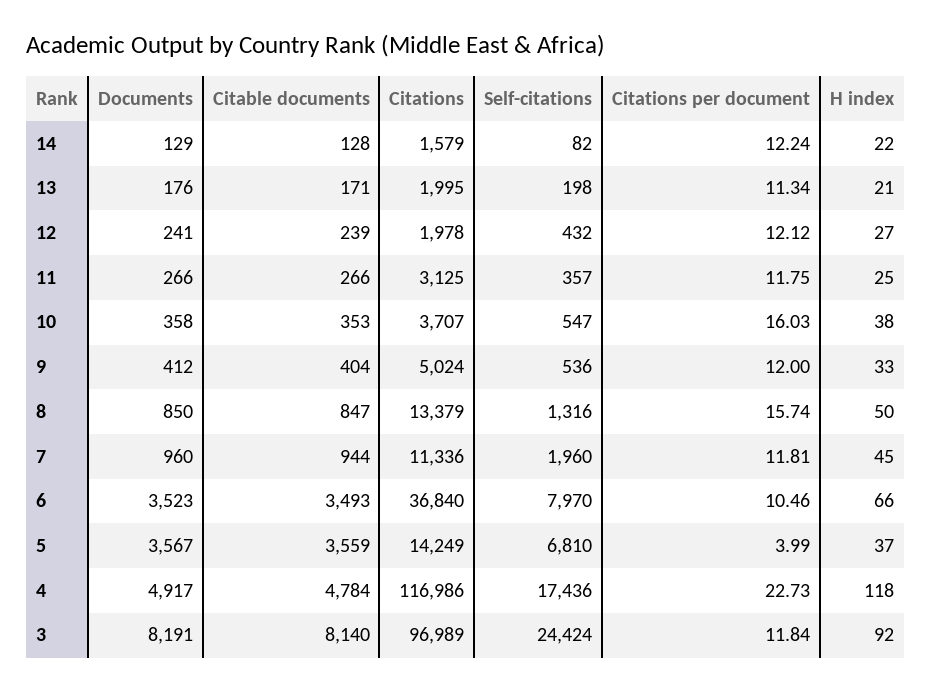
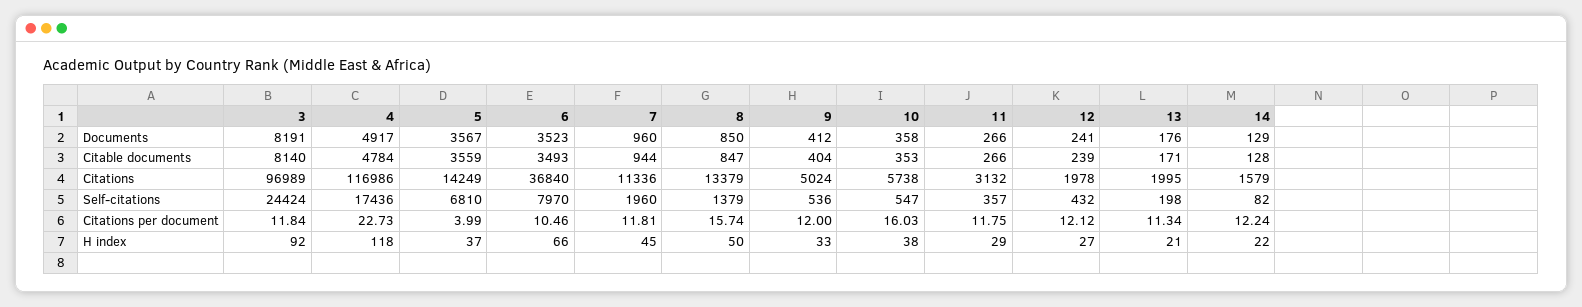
  {
    "Documents": {
      "14": 129,
      "13": 176,
      "12": 241,
      "11": 266,
      "10": 358,
      "9": 412,
      "8": 850,
      "7": 960,
      "6": 3523,
      "5": 3567,
      "4": 4917,
      "3": 8191
    },
    "Citable documents": {
      "14": 128,
      "13": 171,
      "12": 239,
      "11": 266,
      "10": 353,
      "9": 404,
      "8": 847,
      "7": 944,
      "6": 3493,
      "5": 3559,
      "4": 4784,
      "3": 8140
    },
    "Citations": {
      "14": 1579,
      "13": 1995,
      "12": 1978,
-     "11": 3125,
+     "11": 3132,
-     "10": 3707,
+     "10": 5738,
      "9": 5024,
      "8": 13379,
      "7": 11336,
      "6": 36840,
      "5": 14249,
      "4": 116986,
      "3": 96989
    },
    "Self-citations": {
      "14": 82,
      "13": 198,
      "12": 432,
      "11": 357,
      "10": 547,
      "9": 536,
-     "8": 1316,
+     "8": 1379,
      "7": 1960,
      "6": 7970,
      "5": 6810,
      "4": 17436,
      "3": 24424
    },
    "Citations per document": {
      "14": 12.24,
      "13": 11.34,
      "12": 12.12,
      "11": 11.75,
      "10": 16.03,
      "9": 12,
      "8": 15.74,
      "7": 11.81,
      "6": 10.46,
      "5": 3.99,
      "4": 22.73,
      "3": 11.84
    },
    "H index": {
      "14": 22,
      "13": 21,
      "12": 27,
-     "11": 25,
+     "11": 29,
      "10": 38,
      "9": 33,
      "8": 50,
      "7": 45,
      "6": 66,
      "5": 37,
      "4": 118,
      "3": 92
    }
  }

